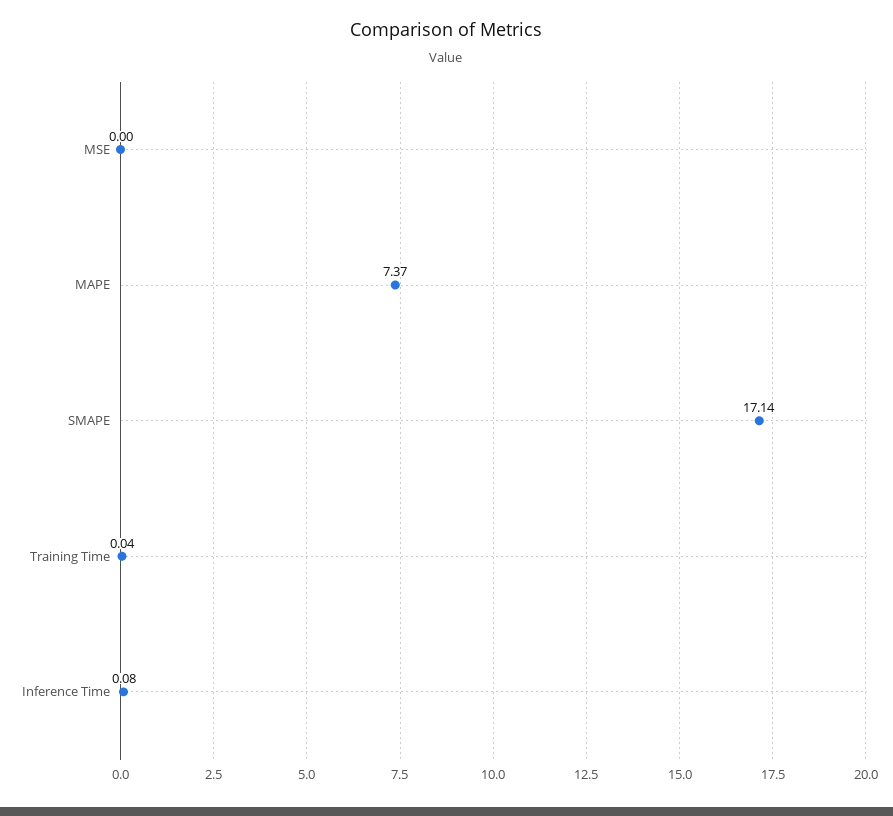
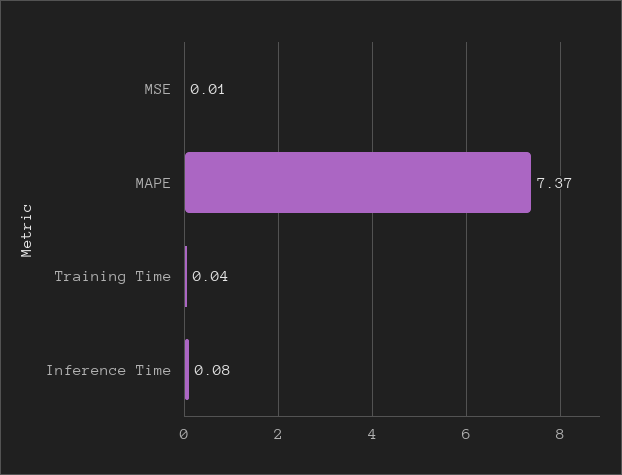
  {
-   "MSE": 0,
+   "MSE": 0.01,
    "MAPE": 7.37,
-   "SMAPE": 17.14,
    "Training Time": 0.04,
    "Inference Time": 0.08
  }

